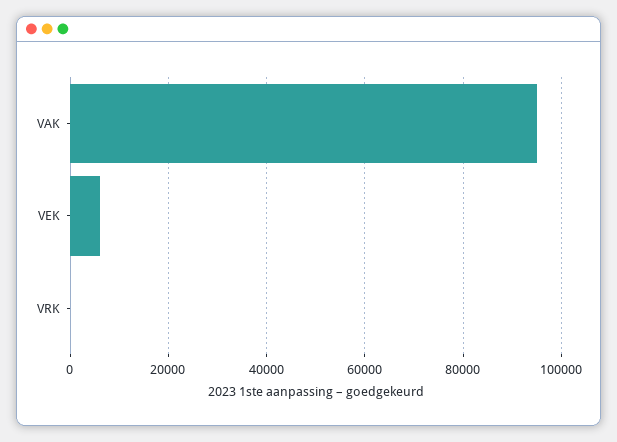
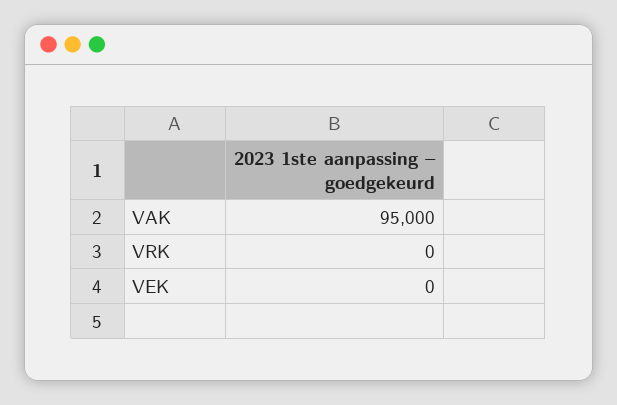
  {
    "VAK": 95000,
-   "VEK": 6000,
+   "VEK": 0,
    "VRK": 0
  }

